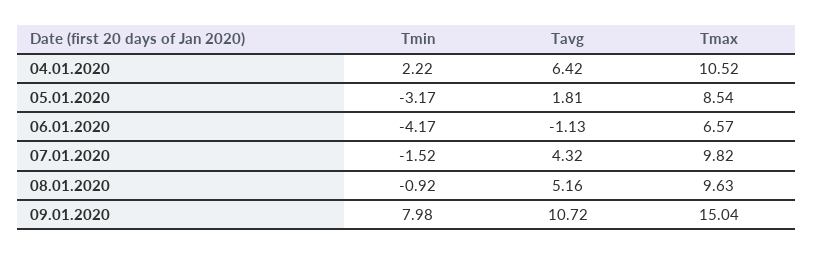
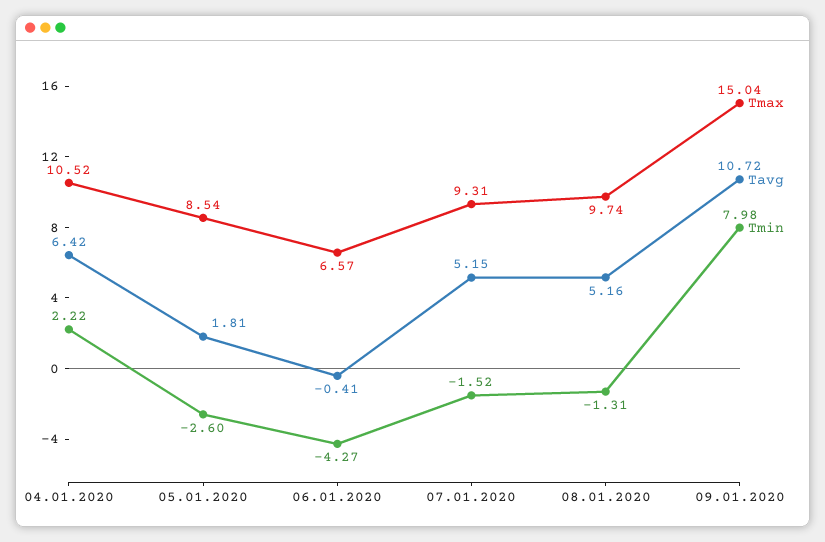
  {
    "Tmin": {
      "04.01.2020": 2.22,
-     "05.01.2020": -3.17,
+     "05.01.2020": -2.6,
-     "06.01.2020": -4.17,
+     "06.01.2020": -4.27,
      "07.01.2020": -1.52,
-     "08.01.2020": -0.92,
+     "08.01.2020": -1.31,
      "09.01.2020": 7.98
    },
    "Tavg": {
      "04.01.2020": 6.42,
      "05.01.2020": 1.81,
-     "06.01.2020": -1.13,
+     "06.01.2020": -0.41,
-     "07.01.2020": 4.32,
+     "07.01.2020": 5.15,
      "08.01.2020": 5.16,
      "09.01.2020": 10.72
    },
    "Tmax": {
      "04.01.2020": 10.52,
      "05.01.2020": 8.54,
      "06.01.2020": 6.57,
-     "07.01.2020": 9.82,
+     "07.01.2020": 9.31,
-     "08.01.2020": 9.63,
+     "08.01.2020": 9.74,
      "09.01.2020": 15.04
    }
  }

